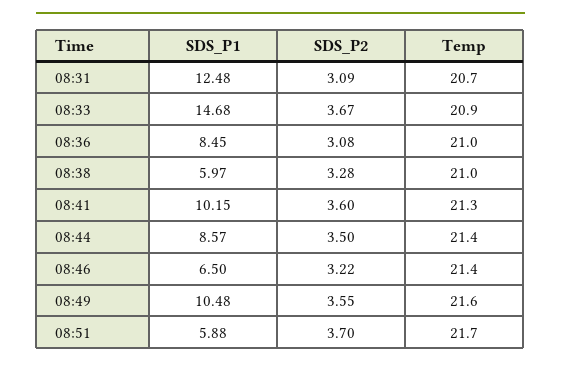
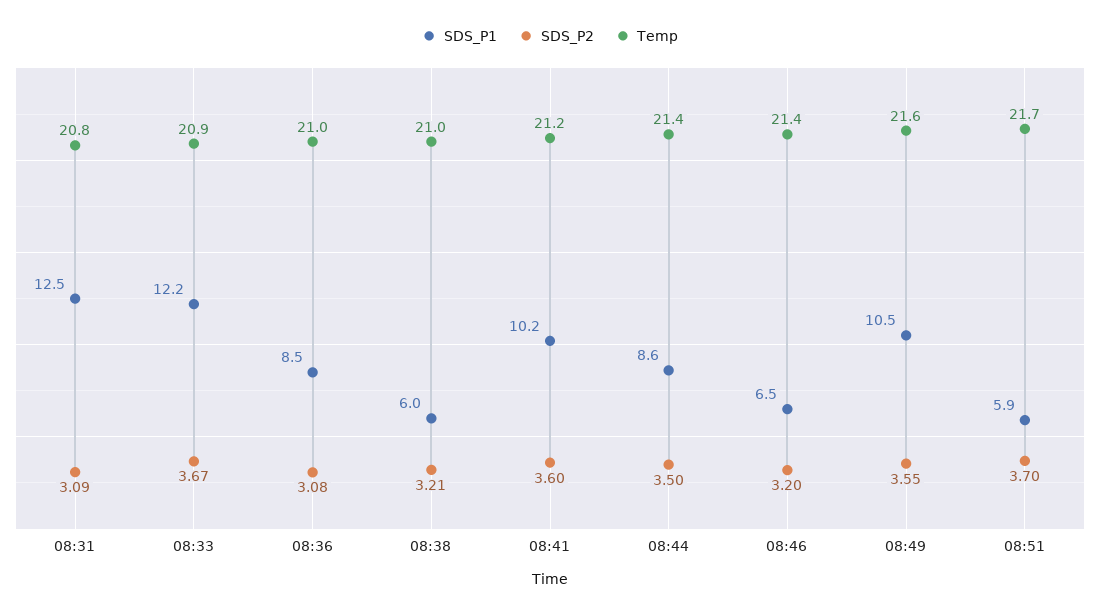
  {
    "SDS_P1": {
      "08:31": 12.48,
-     "08:33": 14.68,
+     "08:33": 12.2,
      "08:36": 8.45,
      "08:38": 5.97,
      "08:41": 10.15,
      "08:44": 8.57,
      "08:46": 6.5,
      "08:49": 10.48,
      "08:51": 5.88
    },
    "SDS_P2": {
      "08:31": 3.09,
      "08:33": 3.67,
      "08:36": 3.08,
-     "08:38": 3.28,
+     "08:38": 3.21,
      "08:41": 3.6,
      "08:44": 3.5,
-     "08:46": 3.22,
+     "08:46": 3.2,
      "08:49": 3.55,
      "08:51": 3.7
    },
    "Temp": {
-     "08:31": 20.7,
+     "08:31": 20.8,
      "08:33": 20.9,
      "08:36": 21,
      "08:38": 21,
-     "08:41": 21.3,
+     "08:41": 21.2,
      "08:44": 21.4,
      "08:46": 21.4,
      "08:49": 21.6,
      "08:51": 21.7
    }
  }

